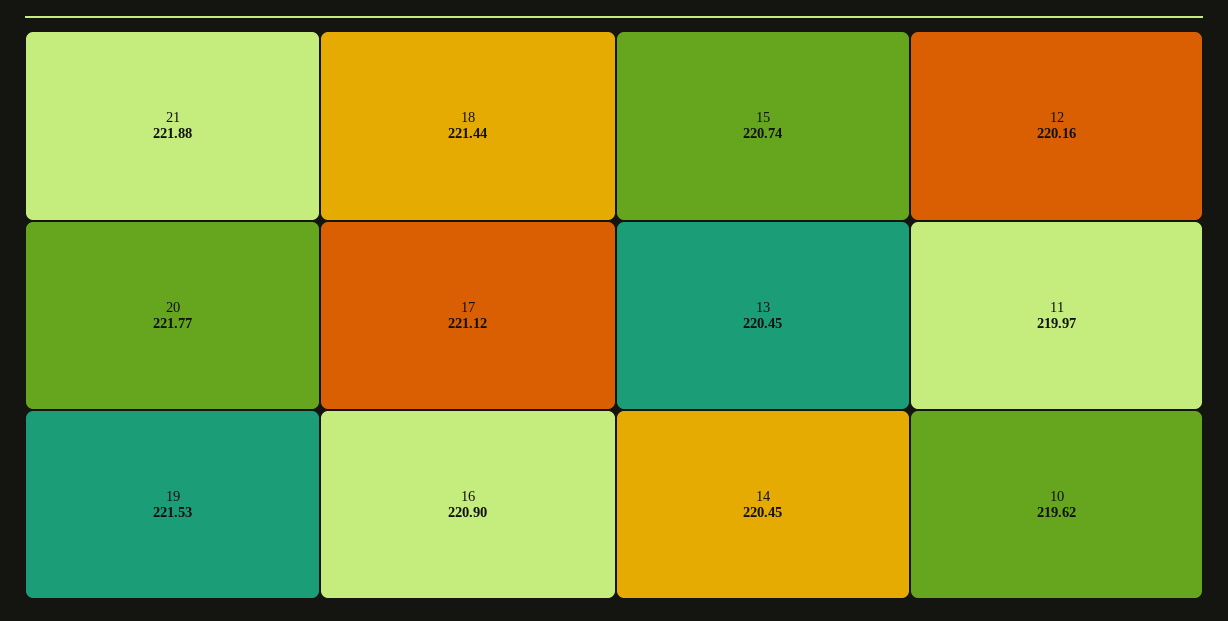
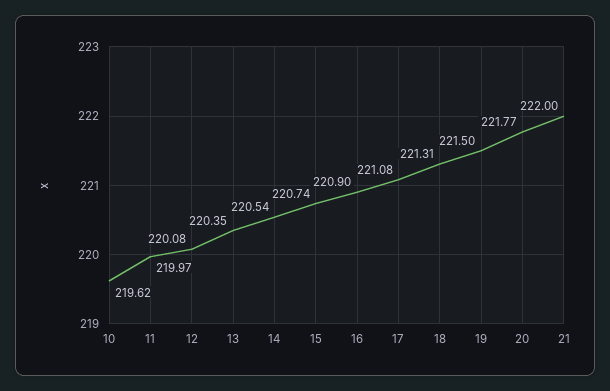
  {
-   "21": 221.88,
+   "21": 222,
    "20": 221.77,
-   "19": 221.53,
+   "19": 221.5,
-   "18": 221.44,
+   "18": 221.31,
-   "17": 221.12,
+   "17": 221.08,
    "16": 220.9,
    "15": 220.74,
-   "13": 220.45,
+   "13": 220.35,
-   "14": 220.45,
+   "14": 220.54,
-   "12": 220.16,
+   "12": 220.08,
    "11": 219.97,
    "10": 219.62
  }

